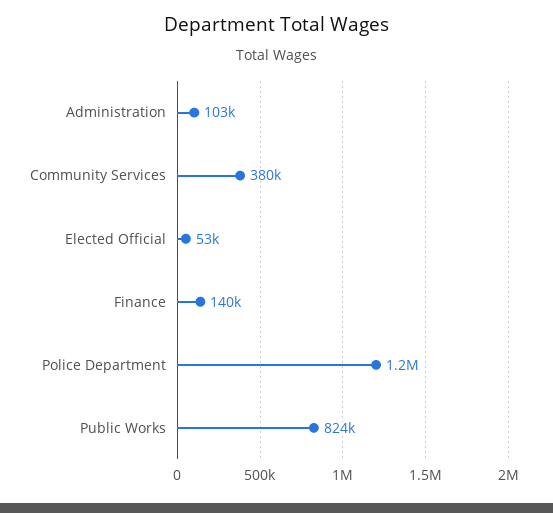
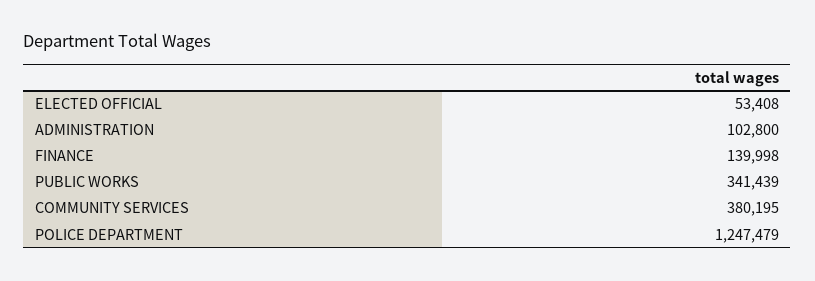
  {
    "Administration": 102800,
    "Community Services": 380195,
    "Elected Official": 53408,
    "Finance": 139998,
    "Police Department": 1247479,
-   "Public Works": 824000
+   "Public Works": 341439
  }

